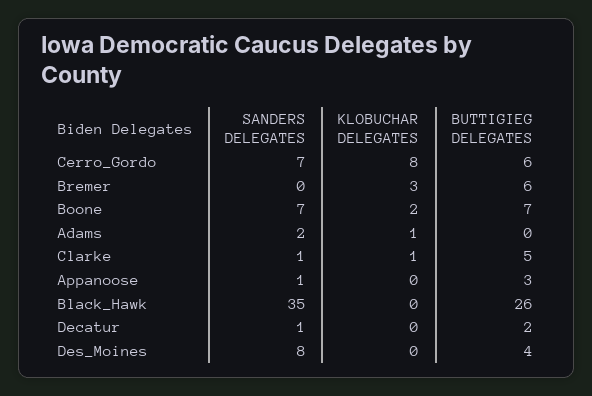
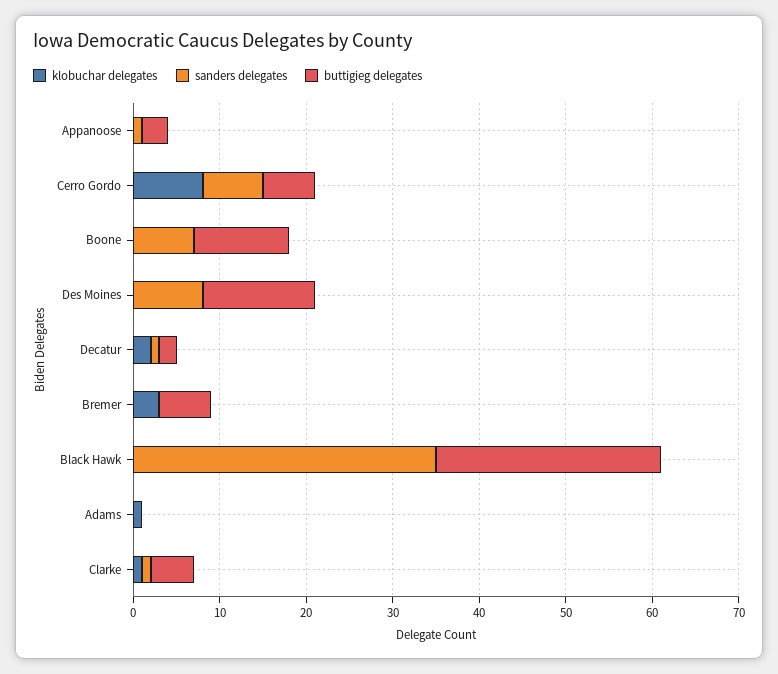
  {
    "SANDERS DELEGATES": {
      "Cerro_Gordo": 7,
      "Bremer": 0,
      "Boone": 7,
-     "Adams": 2,
+     "Adams": 0,
      "Clarke": 1,
      "Appanoose": 1,
      "Black_Hawk": 35,
      "Decatur": 1,
      "Des_Moines": 8
    },
    "KLOBUCHAR DELEGATES": {
      "Cerro_Gordo": 8,
      "Bremer": 3,
-     "Boone": 2,
+     "Boone": 0,
      "Adams": 1,
      "Clarke": 1,
      "Appanoose": 0,
      "Black_Hawk": 0,
-     "Decatur": 0,
+     "Decatur": 2,
      "Des_Moines": 0
    },
    "BUTTIGIEG DELEGATES": {
      "Cerro_Gordo": 6,
      "Bremer": 6,
-     "Boone": 7,
+     "Boone": 11,
      "Adams": 0,
      "Clarke": 5,
      "Appanoose": 3,
      "Black_Hawk": 26,
      "Decatur": 2,
-     "Des_Moines": 4
+     "Des_Moines": 13
    }
  }

